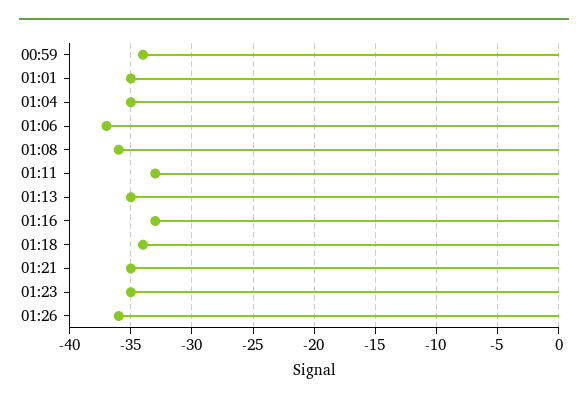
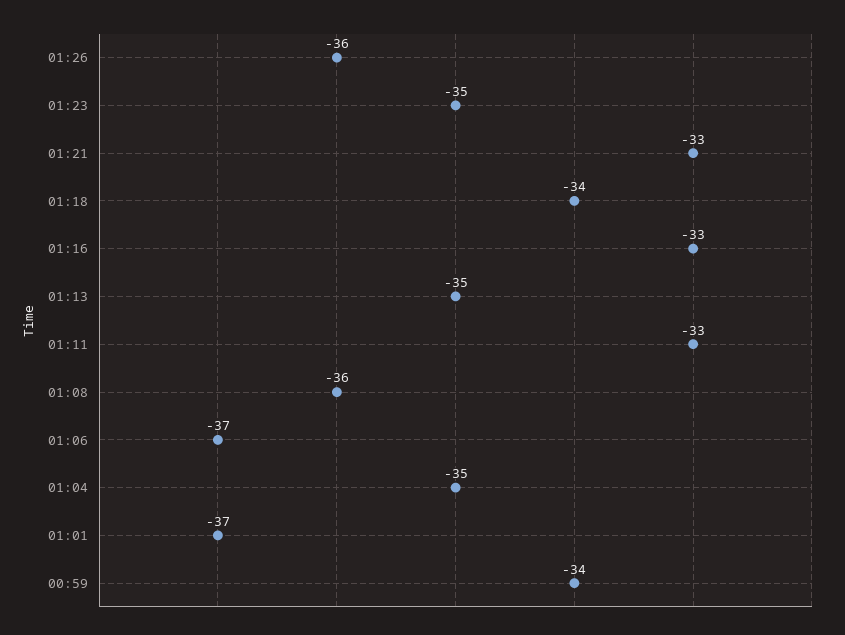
  {
    "00:59": -34,
-   "01:01": -35,
+   "01:01": -37,
    "01:04": -35,
    "01:06": -37,
    "01:08": -36,
    "01:11": -33,
    "01:13": -35,
    "01:16": -33,
    "01:18": -34,
-   "01:21": -35,
+   "01:21": -33,
    "01:23": -35,
    "01:26": -36
  }

